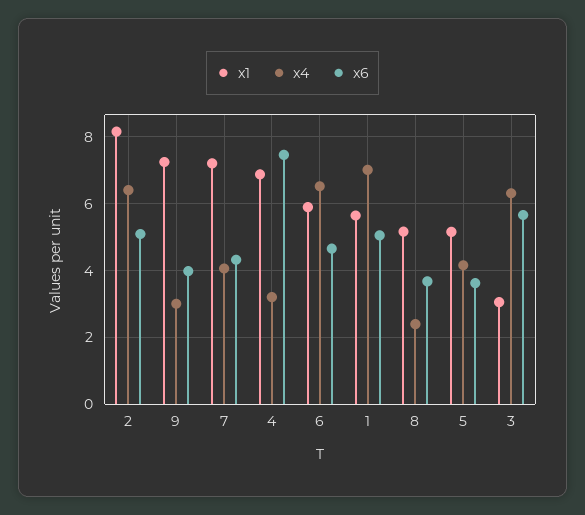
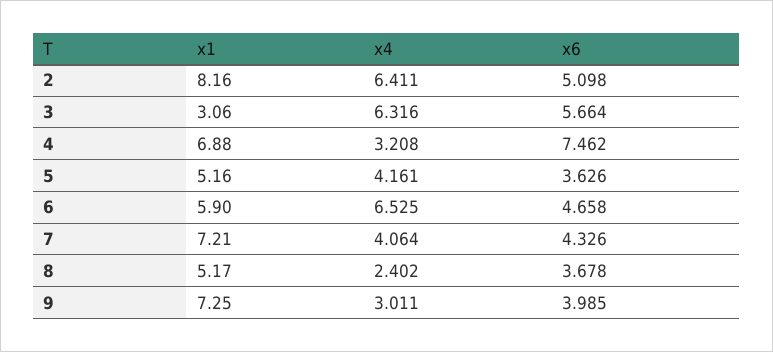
  {
    "x1": {
      "2": 8.16,
      "9": 7.25,
      "7": 7.21,
      "4": 6.88,
      "6": 5.9,
-     "1": 5.6,
      "8": 5.17,
      "5": 5.16,
      "3": 3.06
    },
    "x4": {
      "2": 6.411,
      "9": 3.011,
      "7": 4.064,
      "4": 3.208,
      "6": 6.525,
-     "1": 7,
      "8": 2.402,
      "5": 4.161,
      "3": 6.316
    },
    "x6": {
      "2": 5.098,
      "9": 3.985,
      "7": 4.326,
      "4": 7.462,
      "6": 4.658,
-     "1": 5,
      "8": 3.678,
      "5": 3.626,
      "3": 5.664
    }
  }

